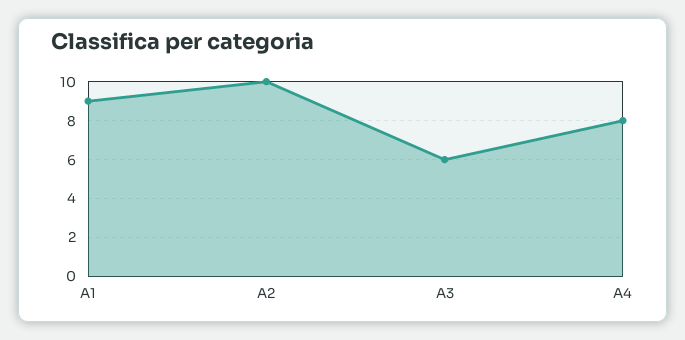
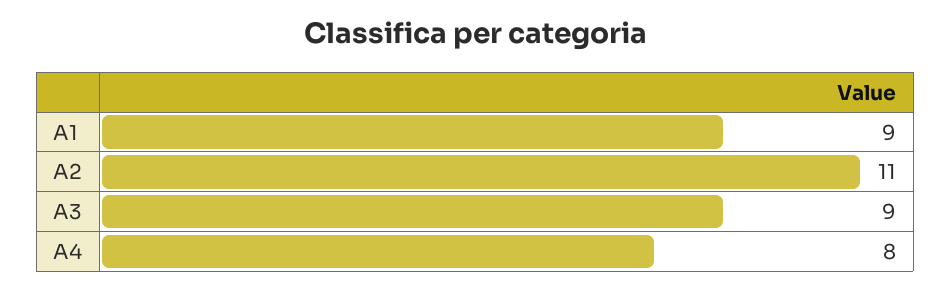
  {
    "A1": 9,
-   "A2": 10,
+   "A2": 11,
-   "A3": 6,
+   "A3": 9,
    "A4": 8
  }

